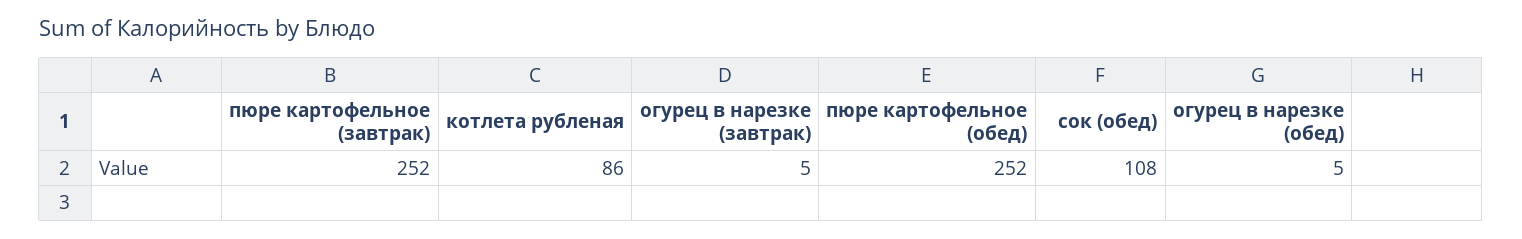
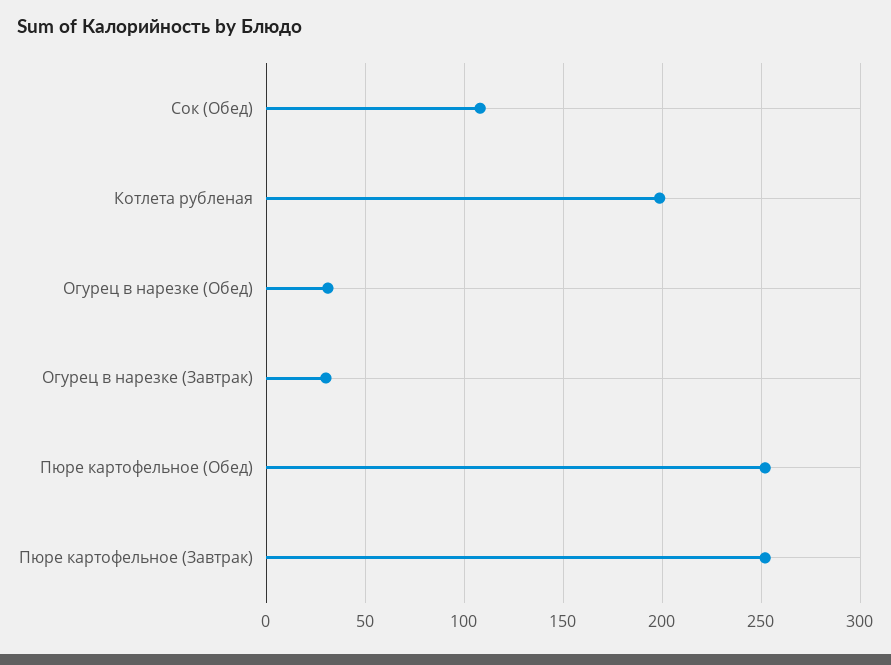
  {
    "пюре картофельное (завтрак)": 252,
-   "котлета рубленая": 86,
+   "котлета рубленая": 200,
-   "огурец в нарезке (завтрак)": 5,
+   "огурец в нарезке (завтрак)": 30,
    "пюре картофельное (обед)": 252,
    "сок (обед)": 108,
-   "огурец в нарезке (обед)": 5
+   "огурец в нарезке (обед)": 30
  }

